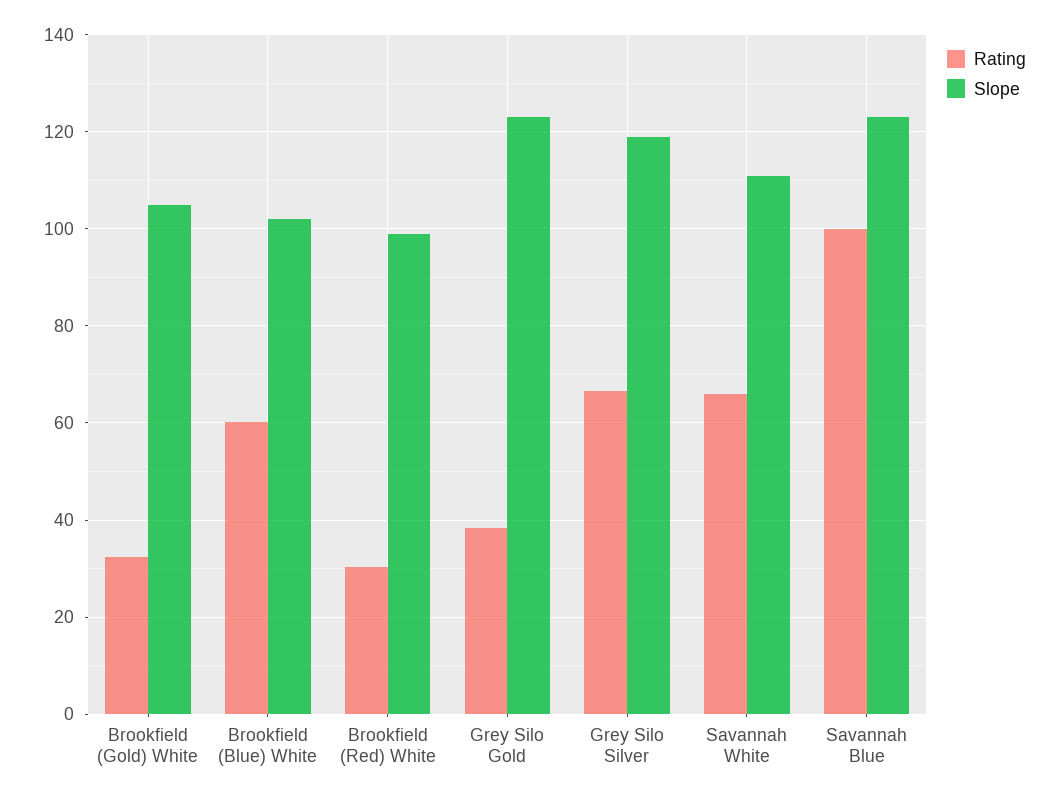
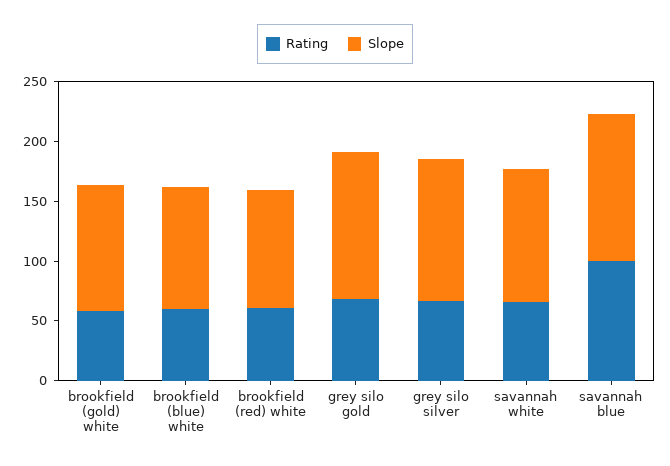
  {
    "Rating": {
-     "Brookfield (Gold) White": 32,
+     "Brookfield (Gold) White": 60,
      "Brookfield (Blue) White": 60,
-     "Brookfield (Red) White": 30,
+     "Brookfield (Red) White": 60,
-     "Grey Silo Gold": 38,
+     "Grey Silo Gold": 70,
      "Grey Silo Silver": 66,
      "Savannah White": 66,
      "Savannah Blue": 100
    },
    "Slope": {
      "Brookfield (Gold) White": 106,
      "Brookfield (Blue) White": 102,
      "Brookfield (Red) White": 100,
      "Grey Silo Gold": 124,
      "Grey Silo Silver": 120,
      "Savannah White": 112,
      "Savannah Blue": 124
    }
  }

